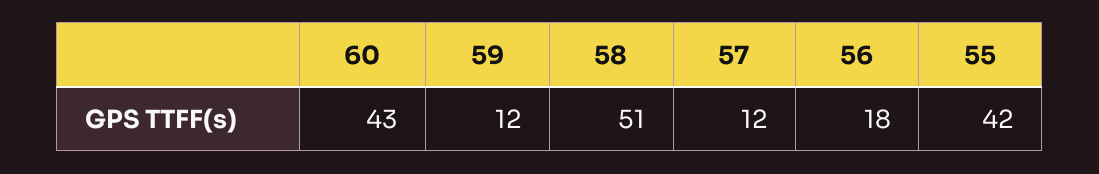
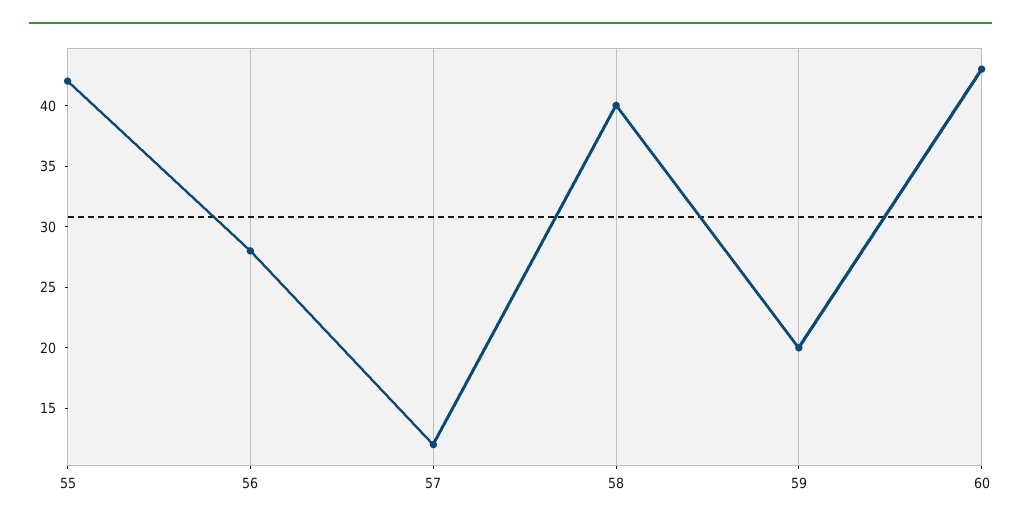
  {
    "60": 43,
-   "59": 12,
+   "59": 20,
-   "58": 51,
+   "58": 40,
    "57": 12,
-   "56": 18,
+   "56": 28,
    "55": 42
  }

